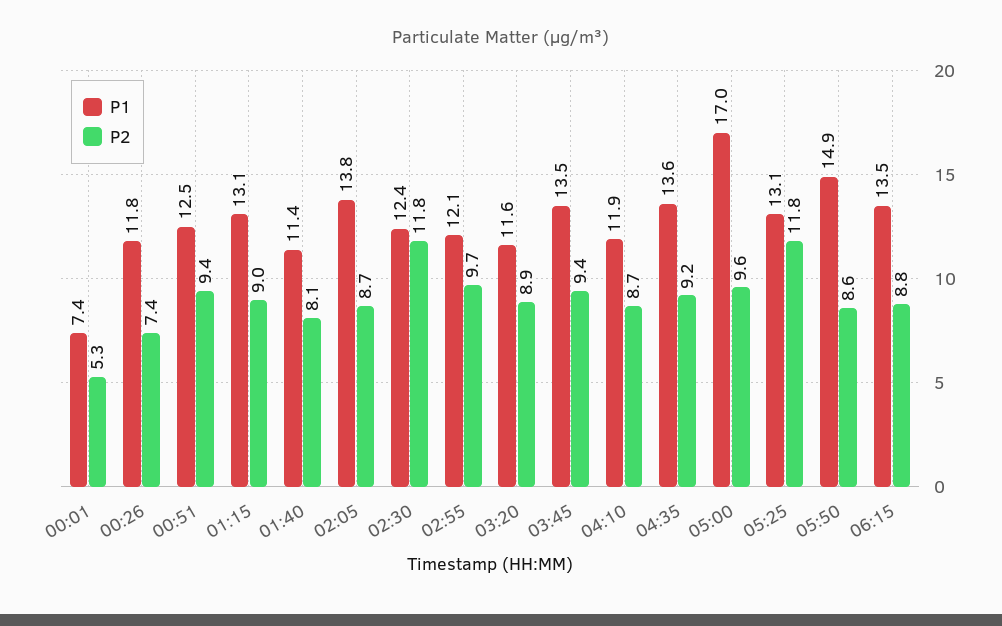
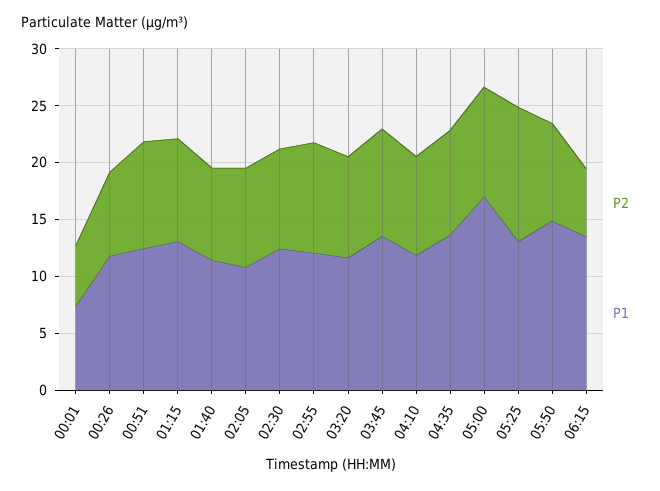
  {
    "P1": {
      "00:01": 7.4,
      "00:26": 11.8,
      "00:51": 12.5,
      "01:15": 13.1,
      "01:40": 11.4,
-     "02:05": 13.8,
+     "02:05": 11,
      "02:30": 12.4,
      "02:55": 12.1,
      "03:20": 11.6,
      "03:45": 13.5,
      "04:10": 11.9,
      "04:35": 13.6,
      "05:00": 17,
      "05:25": 13.1,
      "05:50": 14.9,
      "06:15": 13.5
    },
    "P2": {
      "00:01": 5.3,
      "00:26": 7.4,
      "00:51": 9.4,
      "01:15": 9,
      "01:40": 8.1,
      "02:05": 8.7,
-     "02:30": 11.8,
+     "02:30": 9,
      "02:55": 9.7,
      "03:20": 8.9,
      "03:45": 9.4,
      "04:10": 8.7,
      "04:35": 9.2,
      "05:00": 9.6,
      "05:25": 11.8,
      "05:50": 8.6,
-     "06:15": 8.8
+     "06:15": 6
    }
  }

